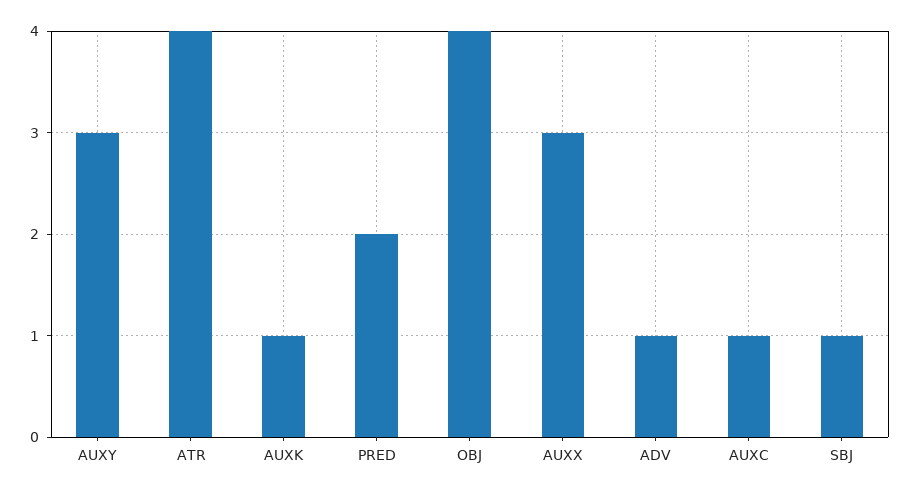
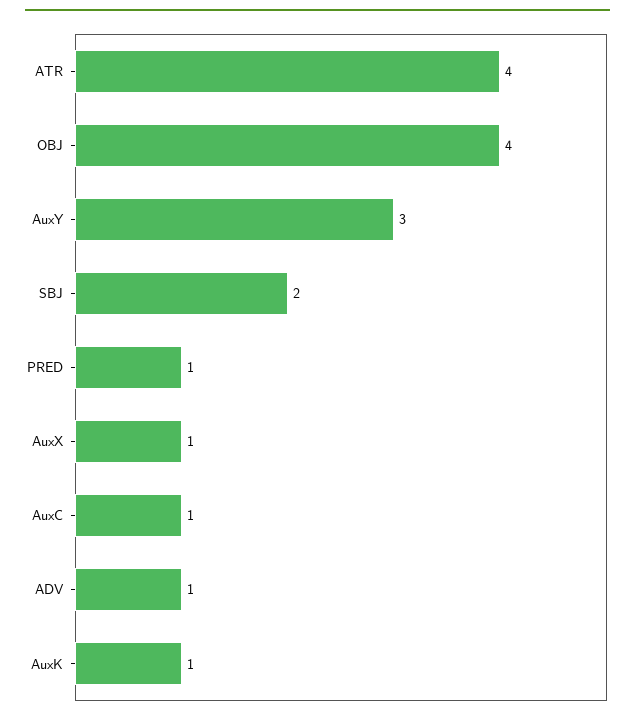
  {
    "AUXY": 3,
    "ATR": 4,
    "AUXK": 1,
-   "PRED": 2,
+   "PRED": 1,
    "OBJ": 4,
-   "AUXX": 3,
+   "AUXX": 1,
    "ADV": 1,
    "AUXC": 1,
-   "SBJ": 1
+   "SBJ": 2
  }

